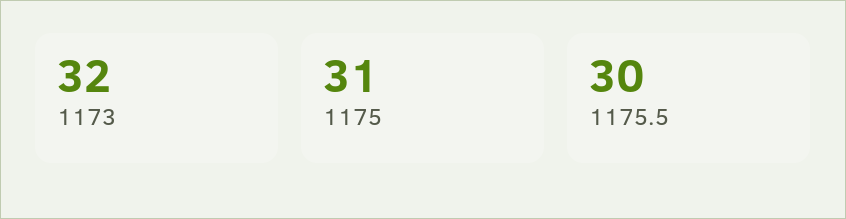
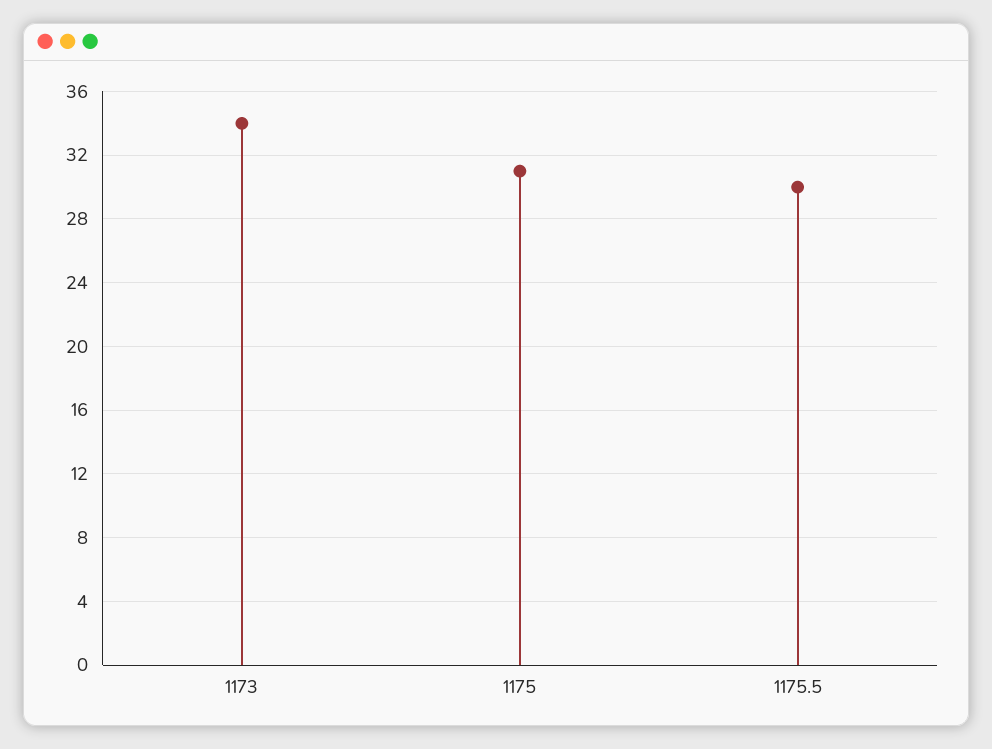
  {
-   "1173": 32,
+   "1173": 34,
    "1175": 31,
    "1175.5": 30
  }

